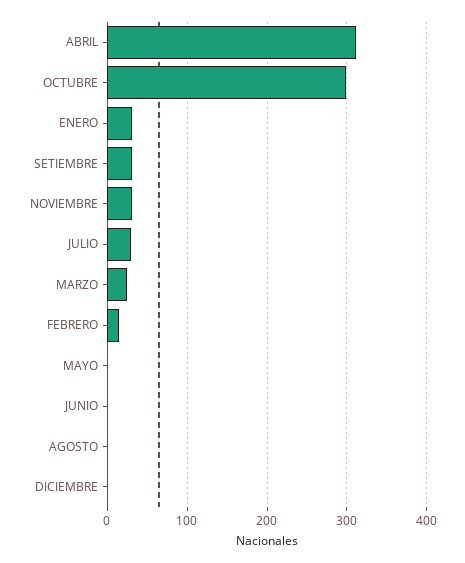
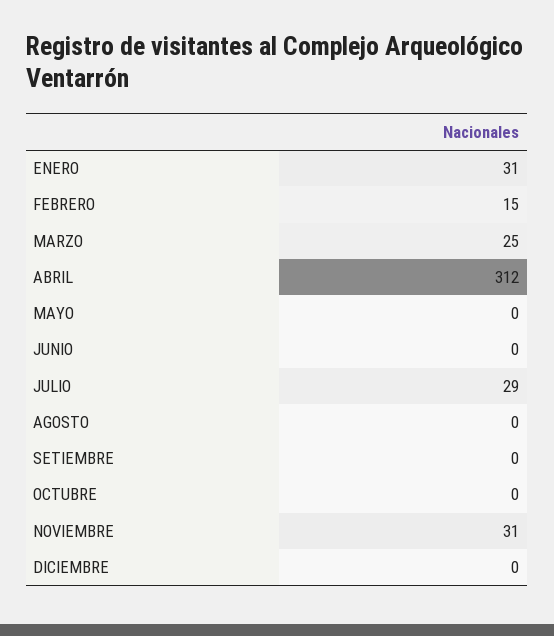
  {
    "ABRIL": 312,
-   "OCTUBRE": 300,
+   "OCTUBRE": 0,
    "ENERO": 31,
-   "SETIEMBRE": 30,
+   "SETIEMBRE": 0,
    "NOVIEMBRE": 31,
    "JULIO": 29,
    "MARZO": 25,
    "FEBRERO": 15,
    "MAYO": 0,
    "JUNIO": 0,
    "AGOSTO": 0,
    "DICIEMBRE": 0
  }

